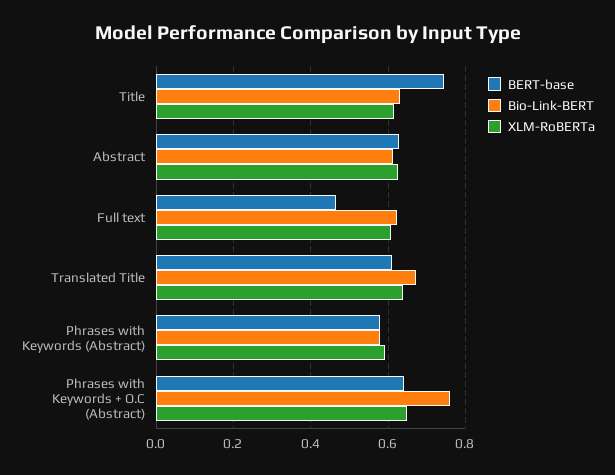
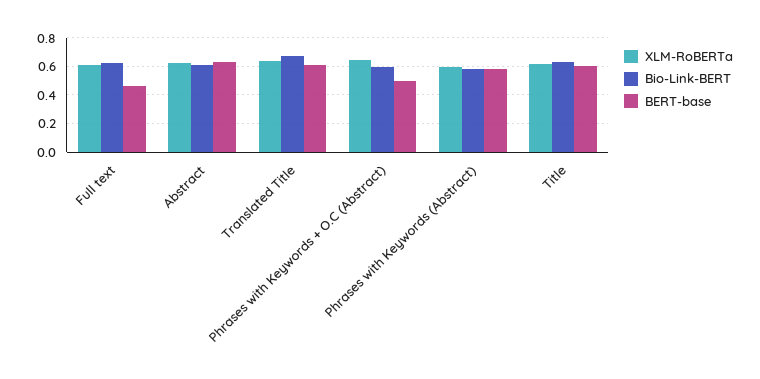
  {
    "BERT-base": {
-     "Title": 0.74,
+     "Title": 0.6,
      "Abstract": 0.62,
      "Full text": 0.46,
      "Translated Title": 0.62,
      "Phrases with Keywords (Abstract)": 0.58,
-     "Phrases with Keywords + O.C (Abstract)": 0.64
+     "Phrases with Keywords + O.C (Abstract)": 0.5
    },
    "Bio-Link-BERT": {
      "Title": 0.64,
      "Abstract": 0.62,
      "Full text": 0.62,
      "Translated Title": 0.68,
      "Phrases with Keywords (Abstract)": 0.58,
-     "Phrases with Keywords + O.C (Abstract)": 0.76
+     "Phrases with Keywords + O.C (Abstract)": 0.6
    },
    "XLM-RoBERTa": {
      "Title": 0.62,
      "Abstract": 0.62,
      "Full text": 0.6,
      "Translated Title": 0.64,
      "Phrases with Keywords (Abstract)": 0.6,
      "Phrases with Keywords + O.C (Abstract)": 0.64
    }
  }

